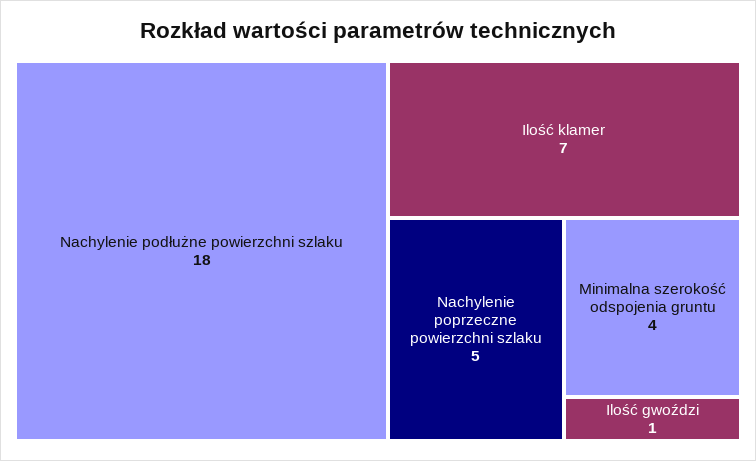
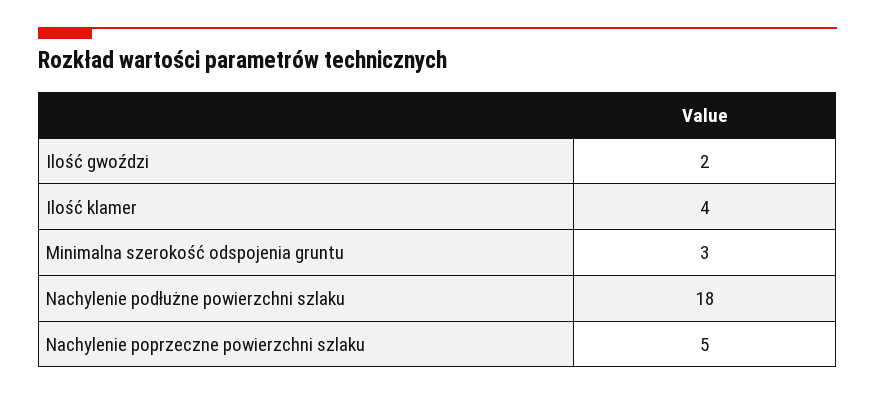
  {
    "Nachylenie podłużne powierzchni szlaku": 18,
-   "Ilość klamer": 7,
+   "Ilość klamer": 4,
    "Nachylenie poprzeczne powierzchni szlaku": 5,
-   "Minimalna szerokość odspojenia gruntu": 4,
+   "Minimalna szerokość odspojenia gruntu": 3,
-   "Ilość gwoździ": 1
+   "Ilość gwoździ": 2
  }

